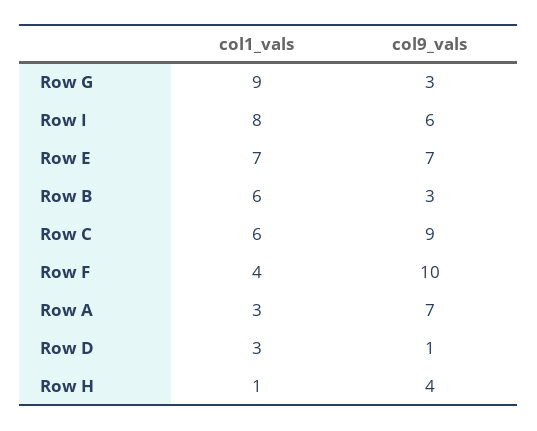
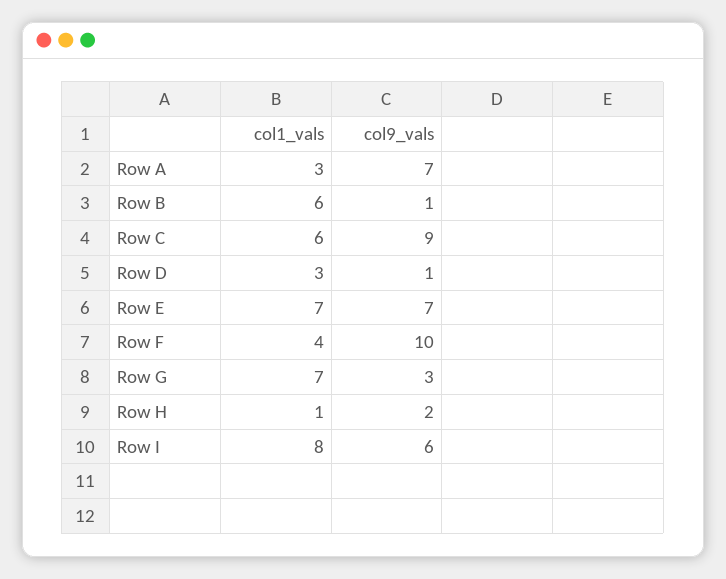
  {
    "col1_vals": {
-     "Row G": 9,
+     "Row G": 7,
      "Row I": 8,
      "Row E": 7,
      "Row B": 6,
      "Row C": 6,
      "Row F": 4,
      "Row A": 3,
      "Row D": 3,
      "Row H": 1
    },
    "col9_vals": {
      "Row G": 3,
      "Row I": 6,
      "Row E": 7,
-     "Row B": 3,
+     "Row B": 1,
      "Row C": 9,
      "Row F": 10,
      "Row A": 7,
      "Row D": 1,
-     "Row H": 4
+     "Row H": 2
    }
  }

